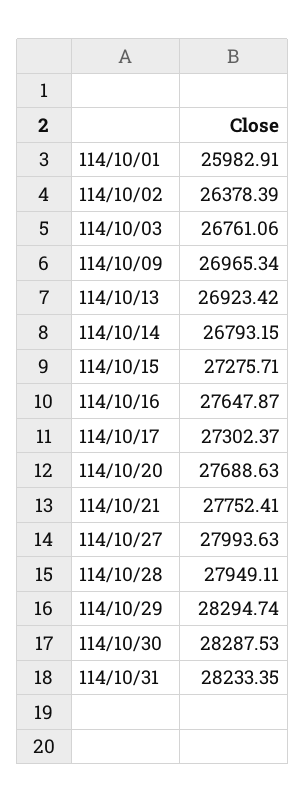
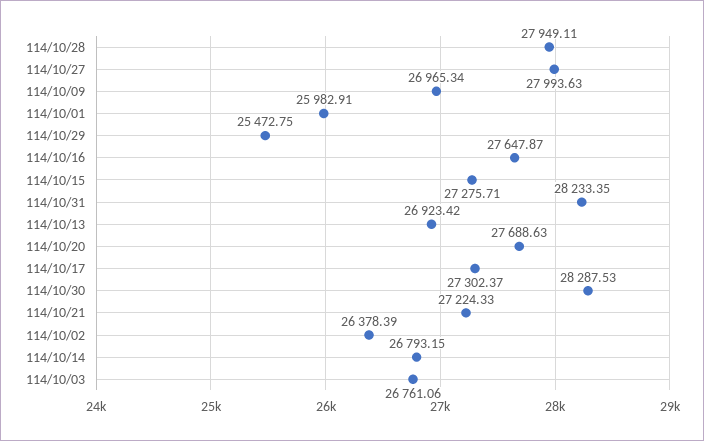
  {
    "114/10/01": 25982.91,
    "114/10/02": 26378.39,
    "114/10/03": 26761.06,
    "114/10/09": 26965.34,
    "114/10/13": 26923.42,
    "114/10/14": 26793.15,
    "114/10/15": 27275.71,
    "114/10/16": 27647.87,
    "114/10/17": 27302.37,
    "114/10/20": 27688.63,
-   "114/10/21": 27752.41,
+   "114/10/21": 27224.33,
    "114/10/27": 27993.63,
    "114/10/28": 27949.11,
-   "114/10/29": 28294.74,
+   "114/10/29": 25472.75,
    "114/10/30": 28287.53,
    "114/10/31": 28233.35
  }

